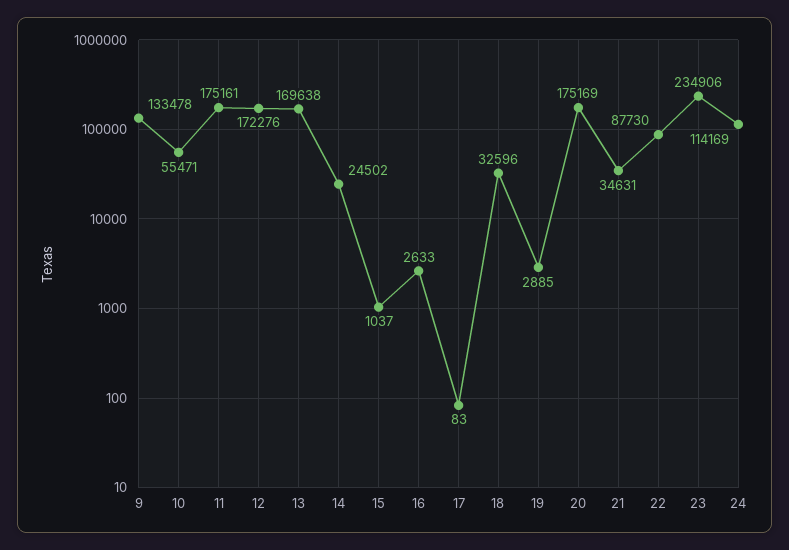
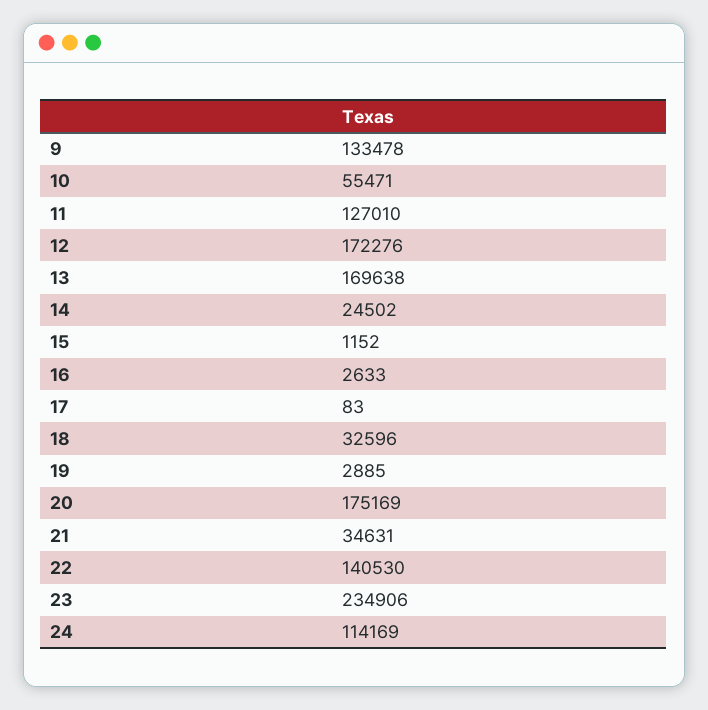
  {
    "9": 133478,
    "10": 55471,
-   "11": 175161,
+   "11": 127010,
    "12": 172276,
    "13": 169638,
    "14": 24502,
-   "15": 1037,
+   "15": 1152,
    "16": 2633,
    "17": 83,
    "18": 32596,
    "19": 2885,
    "20": 175169,
    "21": 34631,
-   "22": 87730,
+   "22": 140530,
    "23": 234906,
    "24": 114169
  }

